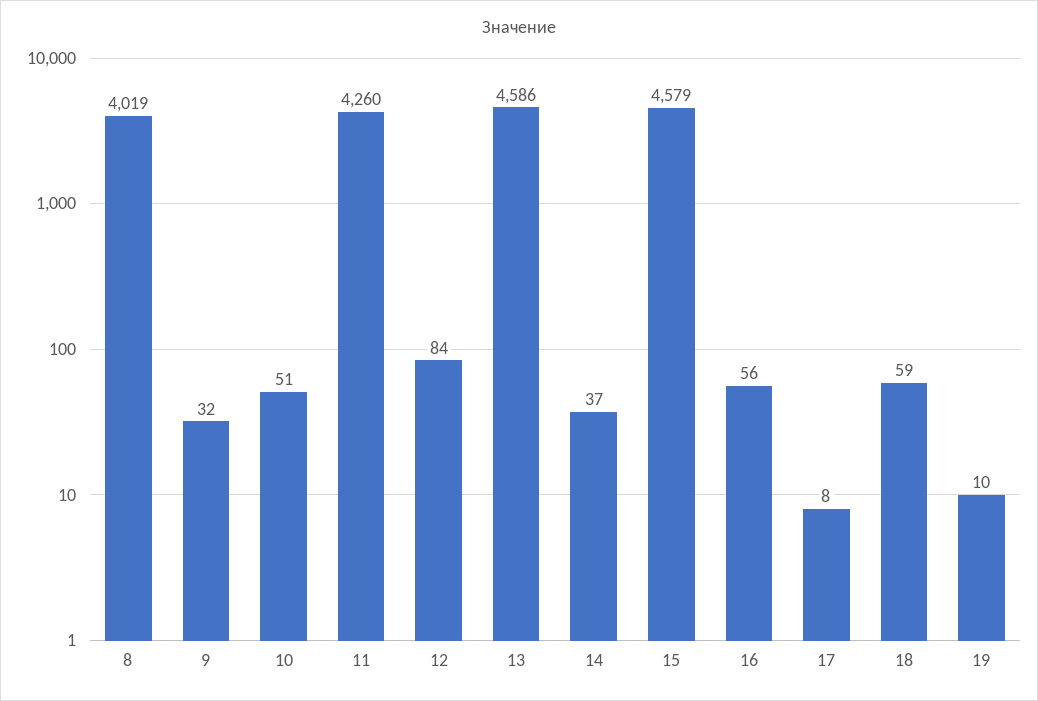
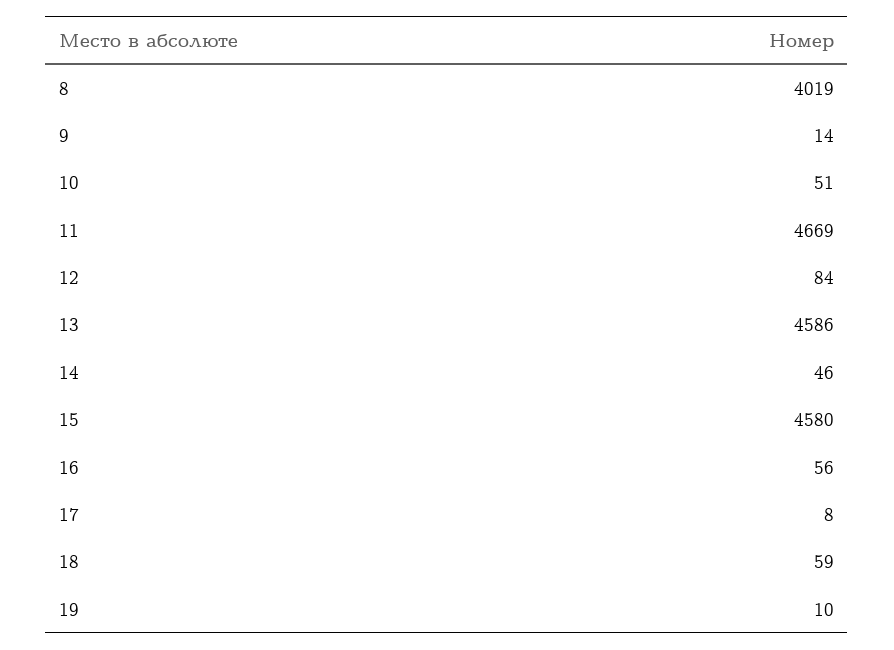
  {
    "8": 4019,
-   "9": 32,
+   "9": 14,
    "10": 51,
-   "11": 4260,
+   "11": 4669,
    "12": 84,
    "13": 4586,
-   "14": 37,
+   "14": 46,
-   "15": 4579,
+   "15": 4580,
    "16": 56,
    "17": 8,
    "18": 59,
    "19": 10
  }

